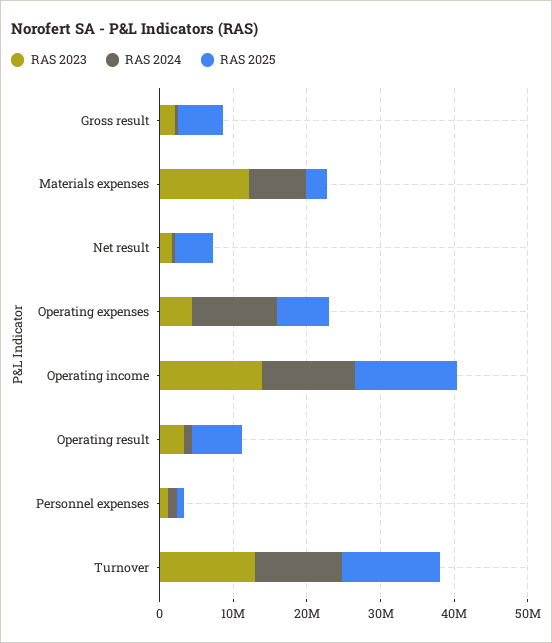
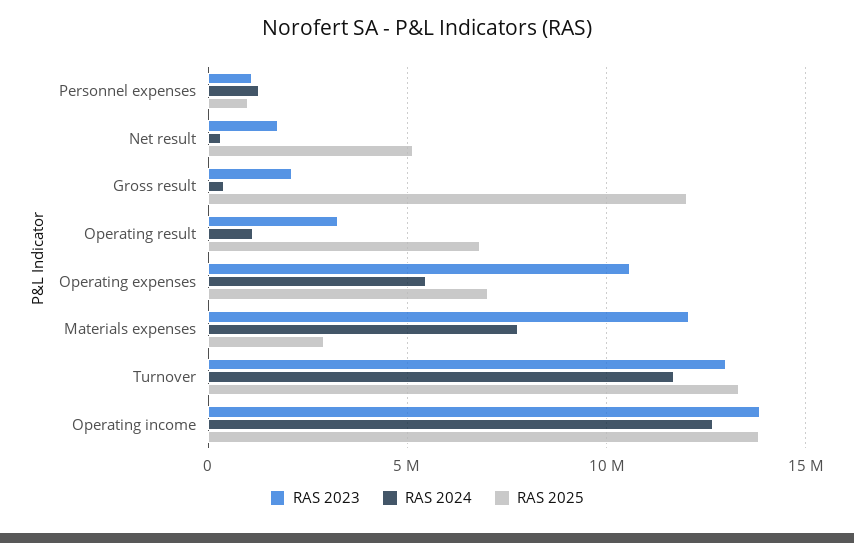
  {
    "RAS 2023": {
      "Gross result": 2000000,
      "Materials expenses": 12000000,
      "Net result": 1500000,
-     "Operating expenses": 4000000,
+     "Operating expenses": 10500000,
      "Operating income": 14000000,
      "Operating result": 3500000,
      "Personnel expenses": 1000000,
      "Turnover": 13000000
    },
    "RAS 2024": {
      "Gross result": 500000,
      "Materials expenses": 8000000,
      "Net result": 500000,
-     "Operating expenses": 12000000,
+     "Operating expenses": 5500000,
      "Operating income": 12500000,
      "Operating result": 1000000,
      "Personnel expenses": 1500000,
      "Turnover": 11500000
    },
    "RAS 2025": {
-     "Gross result": 6000000,
+     "Gross result": 12000000,
      "Materials expenses": 3000000,
      "Net result": 5000000,
      "Operating expenses": 7000000,
      "Operating income": 14000000,
      "Operating result": 7000000,
      "Personnel expenses": 1000000,
      "Turnover": 13500000
    }
  }

